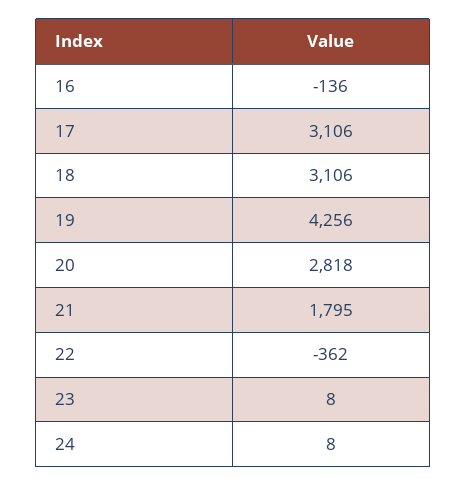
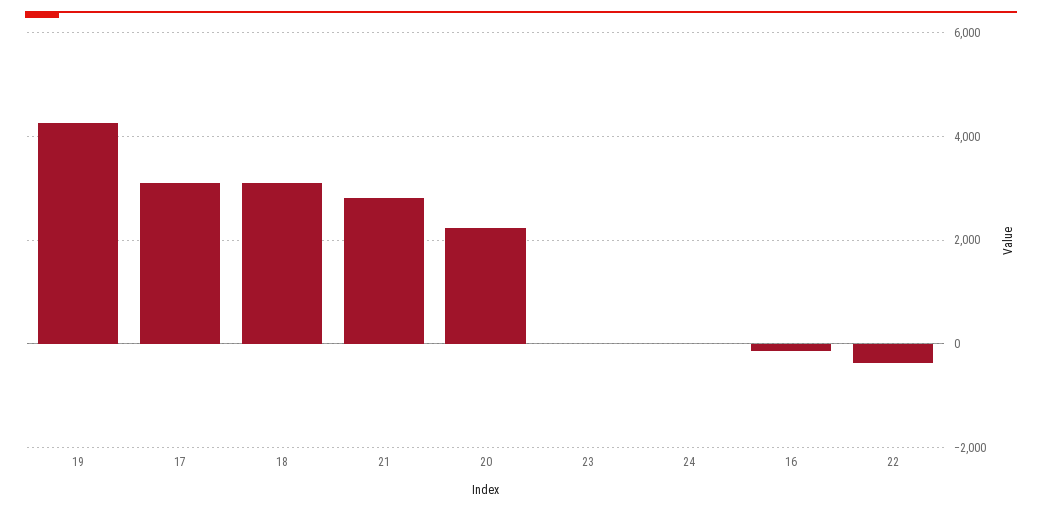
  {
    "16": -136,
    "17": 3106,
    "18": 3106,
    "19": 4256,
-   "20": 2818,
+   "20": 2200,
-   "21": 1795,
+   "21": 2800,
    "22": -362,
    "23": 8,
    "24": 8
  }

